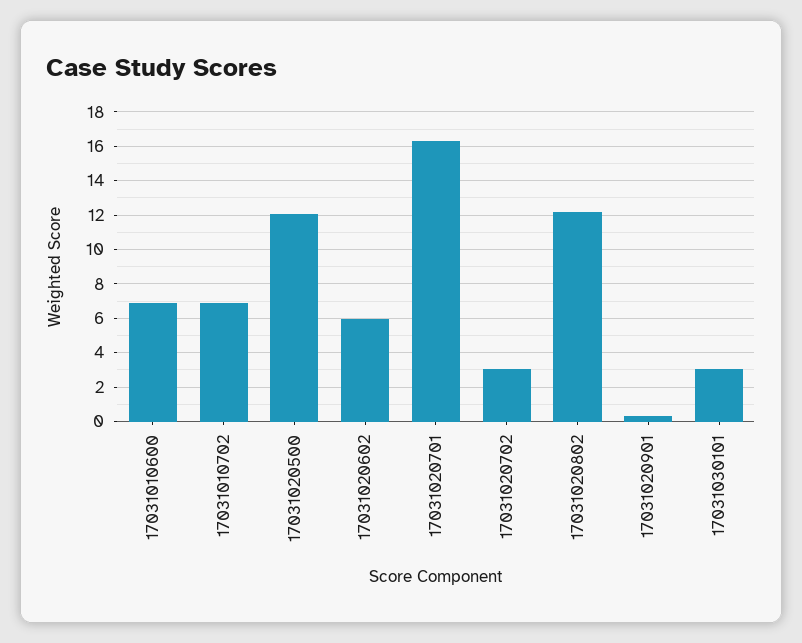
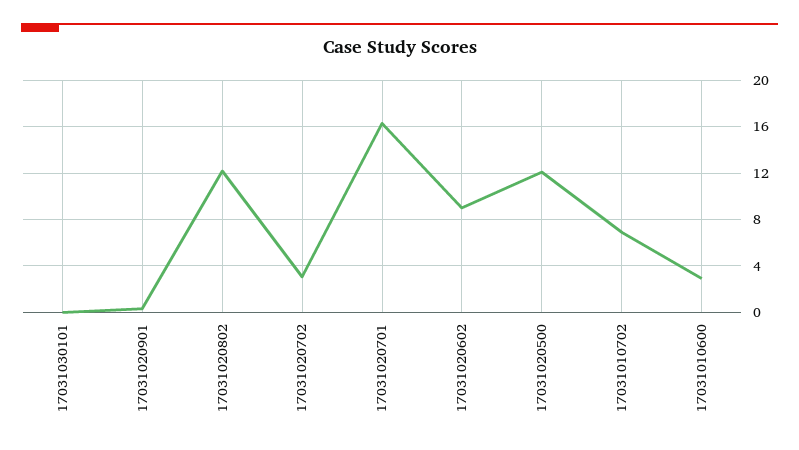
  {
-   "17031010600": 7,
+   "17031010600": 3,
    "17031010702": 7,
    "17031020500": 12,
-   "17031020602": 6,
+   "17031020602": 9,
    "17031020701": 16.5,
    "17031020702": 3,
    "17031020802": 12,
    "17031020901": 0.5,
-   "17031030101": 3
+   "17031030101": 0
  }

